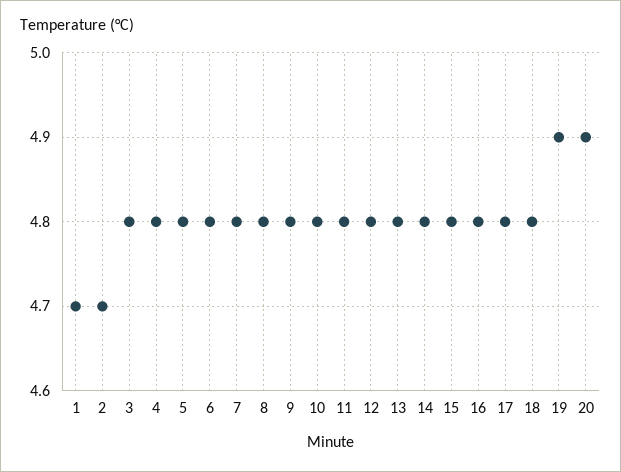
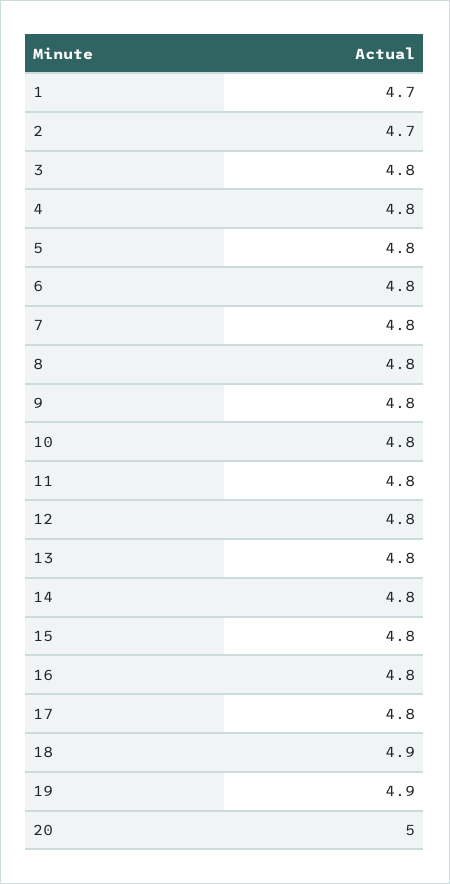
  {
    "1": 4.7,
    "2": 4.7,
    "3": 4.8,
    "4": 4.8,
    "5": 4.8,
    "6": 4.8,
    "7": 4.8,
    "8": 4.8,
    "9": 4.8,
    "10": 4.8,
    "11": 4.8,
    "12": 4.8,
    "13": 4.8,
    "14": 4.8,
    "15": 4.8,
    "16": 4.8,
    "17": 4.8,
-   "18": 4.8,
+   "18": 4.9,
    "19": 4.9,
-   "20": 4.9
+   "20": 5
  }

